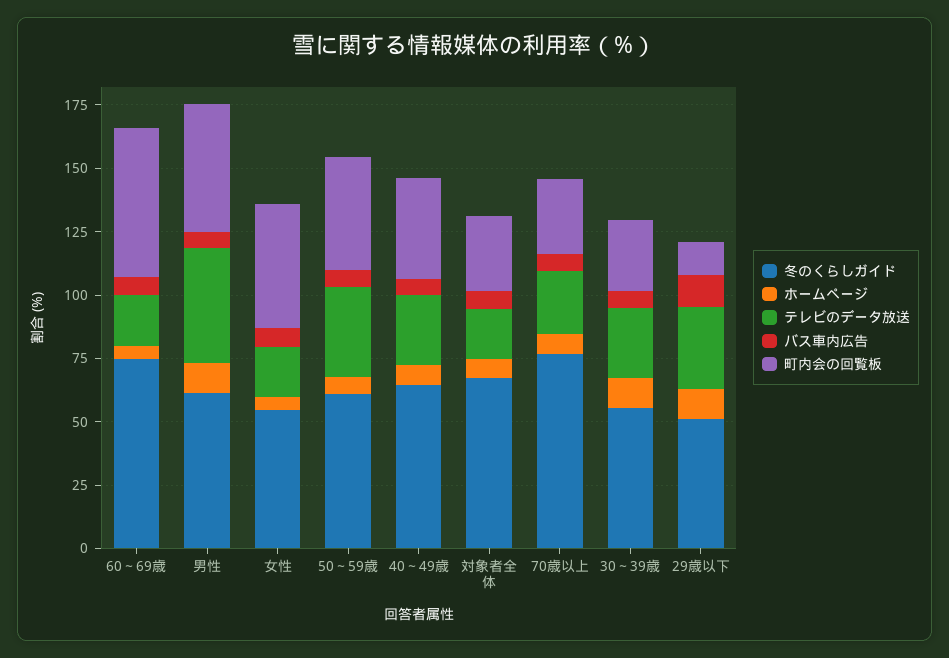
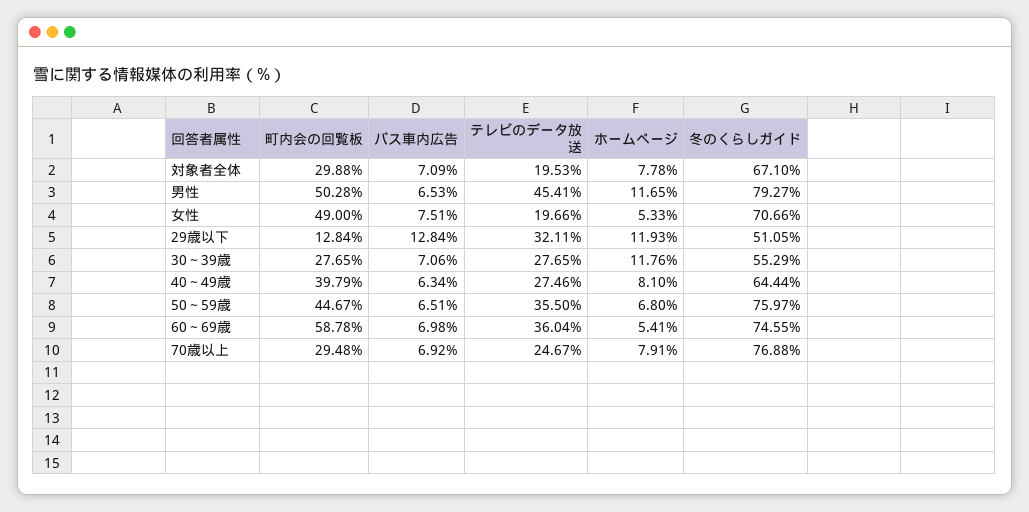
  {
    "冬のくらしガイド": {
      "60～69歳": 74.55,
-     "男性": 60,
+     "男性": 79.27,
-     "女性": 55,
+     "女性": 70.66,
-     "50～59歳": 60,
+     "50～59歳": 75.97,
      "40～49歳": 64.44,
      "対象者全体": 67.1,
      "70歳以上": 76.88,
      "30～39歳": 55.29,
      "29歳以下": 51.05
    },
    "ホームページ": {
      "60～69歳": 5.41,
      "男性": 11.65,
      "女性": 5.33,
      "50～59歳": 6.8,
      "40～49歳": 8.1,
      "対象者全体": 7.78,
      "70歳以上": 7.91,
      "30～39歳": 11.76,
      "29歳以下": 11.93
    },
    "テレビのデータ放送": {
-     "60～69歳": 20,
+     "60～69歳": 36.04,
      "男性": 45.41,
      "女性": 19.66,
      "50～59歳": 35.5,
      "40～49歳": 27.46,
      "対象者全体": 19.53,
      "70歳以上": 24.67,
      "30～39歳": 27.65,
      "29歳以下": 32.11
    },
    "バス車内広告": {
      "60～69歳": 6.98,
      "男性": 6.53,
      "女性": 7.51,
      "50～59歳": 6.51,
      "40～49歳": 6.34,
      "対象者全体": 7.09,
      "70歳以上": 6.92,
      "30～39歳": 7.06,
      "29歳以下": 12.84
    },
    "町内会の回覧板": {
      "60～69歳": 58.78,
      "男性": 50.28,
      "女性": 49,
      "50～59歳": 44.67,
      "40～49歳": 39.79,
      "対象者全体": 29.88,
      "70歳以上": 29.48,
      "30～39歳": 27.65,
      "29歳以下": 12.84
    }
  }

